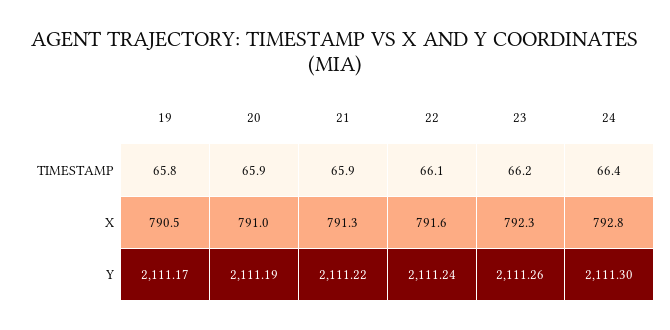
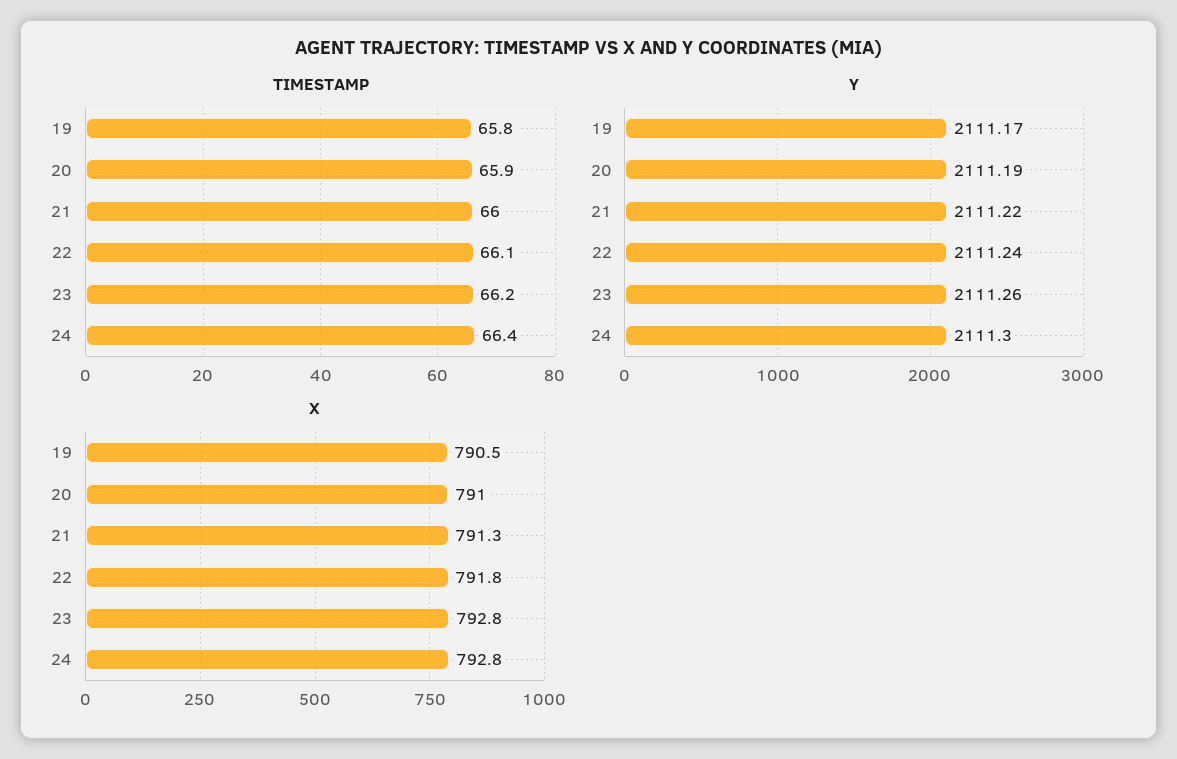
  {
    "TIMESTAMP": {
      "19": 65.8,
      "20": 65.9,
-     "21": 65.9,
+     "21": 66,
      "22": 66.1,
      "23": 66.2,
      "24": 66.4
    },
    "X": {
      "19": 790.5,
      "20": 791,
      "21": 791.3,
-     "22": 791.6,
+     "22": 791.8,
-     "23": 792.3,
+     "23": 792.8,
      "24": 792.8
    },
    "Y": {
      "19": 2111.17,
      "20": 2111.19,
      "21": 2111.22,
      "22": 2111.24,
      "23": 2111.26,
      "24": 2111.3
    }
  }

